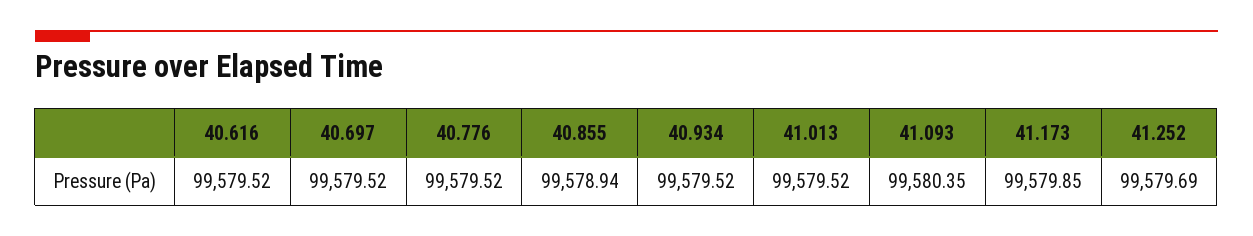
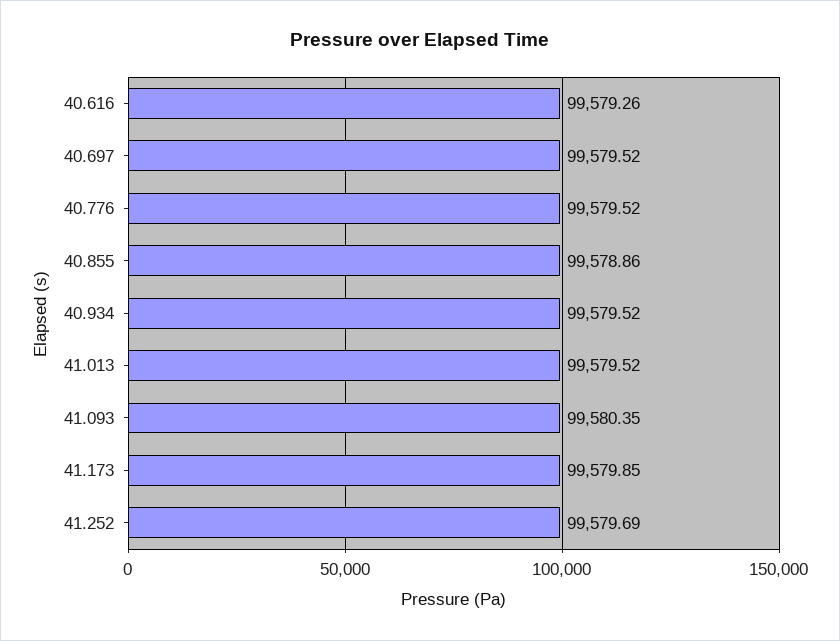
  {
-   "40.616": 99579.52,
+   "40.616": 99579.26,
    "40.697": 99579.52,
    "40.776": 99579.52,
-   "40.855": 99578.94,
+   "40.855": 99578.86,
    "40.934": 99579.52,
    "41.013": 99579.52,
    "41.093": 99580.35,
    "41.173": 99579.85,
    "41.252": 99579.69
  }

